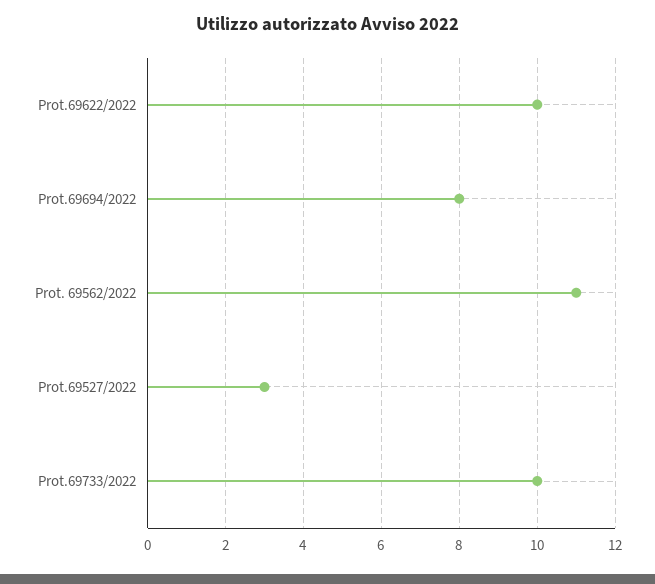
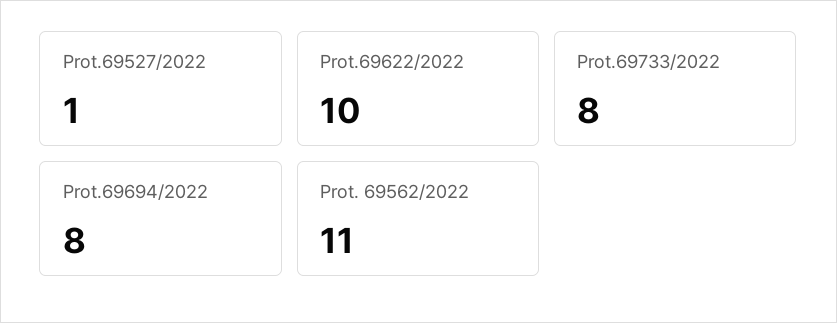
  {
    "Prot.69622/2022": 10,
    "Prot.69694/2022": 8,
    "Prot. 69562/2022": 11,
-   "Prot.69527/2022": 3,
+   "Prot.69527/2022": 1,
-   "Prot.69733/2022": 10
+   "Prot.69733/2022": 8
  }

